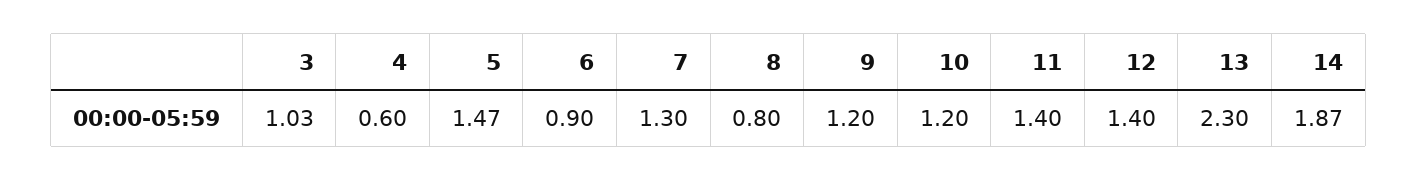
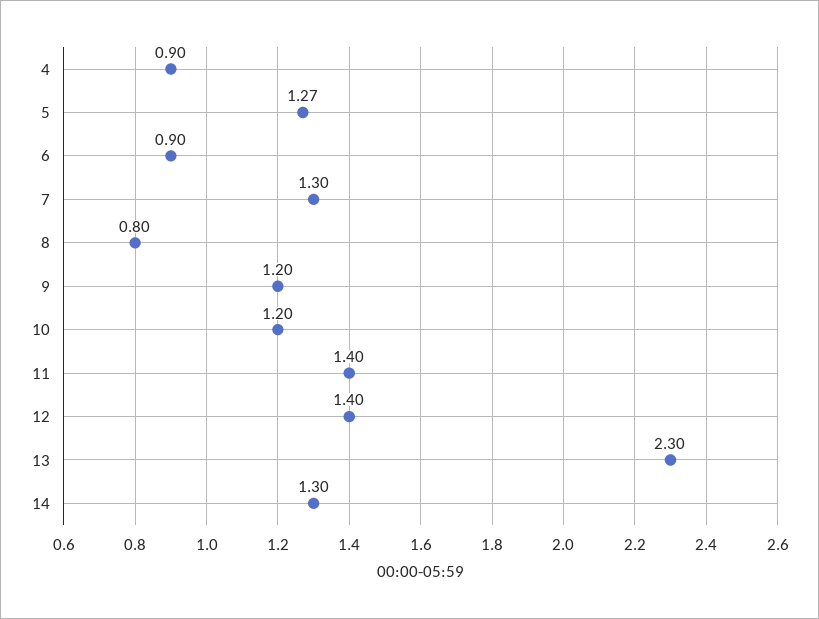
  {
-   "3": 1.03,
-   "4": 0.6,
+   "4": 0.9,
-   "5": 1.47,
+   "5": 1.27,
    "6": 0.9,
    "7": 1.3,
    "8": 0.8,
    "9": 1.2,
    "10": 1.2,
    "11": 1.4,
    "12": 1.4,
    "13": 2.3,
-   "14": 1.87
+   "14": 1.3
  }

